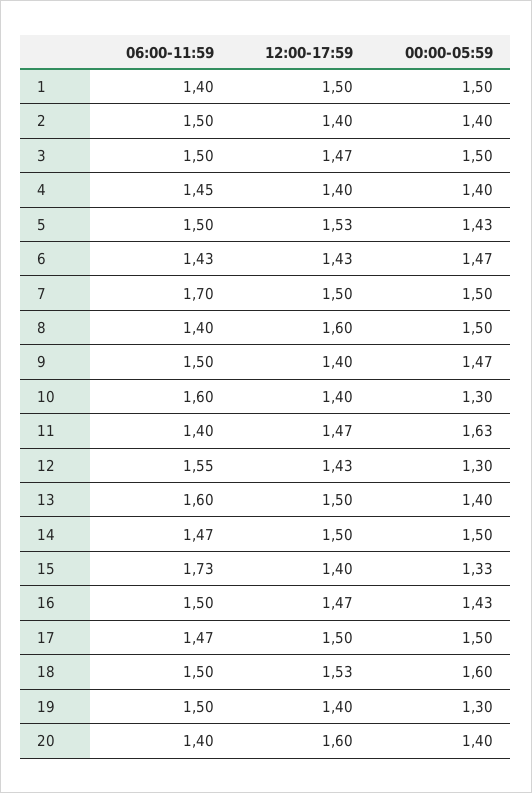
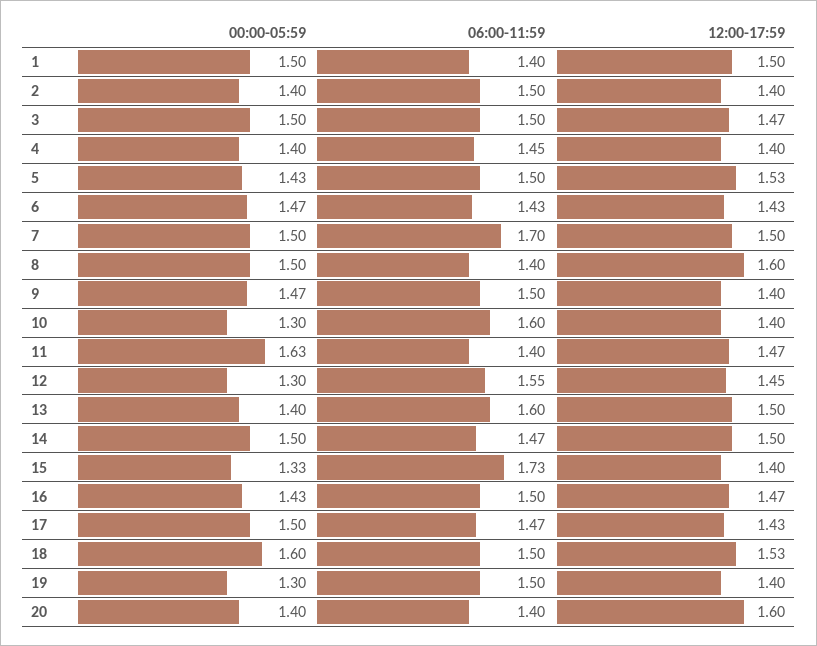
  {
    "06:00-11:59": {
      "1": 1.4,
      "2": 1.5,
      "3": 1.5,
      "4": 1.45,
      "5": 1.5,
      "6": 1.43,
      "7": 1.7,
      "8": 1.4,
      "9": 1.5,
      "10": 1.6,
      "11": 1.4,
      "12": 1.55,
      "13": 1.6,
      "14": 1.47,
      "15": 1.73,
      "16": 1.5,
      "17": 1.47,
      "18": 1.5,
      "19": 1.5,
      "20": 1.4
    },
    "12:00-17:59": {
      "1": 1.5,
      "2": 1.4,
      "3": 1.47,
      "4": 1.4,
      "5": 1.53,
      "6": 1.43,
      "7": 1.5,
      "8": 1.6,
      "9": 1.4,
      "10": 1.4,
      "11": 1.47,
-     "12": 1.43,
+     "12": 1.45,
      "13": 1.5,
      "14": 1.5,
      "15": 1.4,
      "16": 1.47,
-     "17": 1.5,
+     "17": 1.43,
      "18": 1.53,
      "19": 1.4,
      "20": 1.6
    },
    "00:00-05:59": {
      "1": 1.5,
      "2": 1.4,
      "3": 1.5,
      "4": 1.4,
      "5": 1.43,
      "6": 1.47,
      "7": 1.5,
      "8": 1.5,
      "9": 1.47,
      "10": 1.3,
      "11": 1.63,
      "12": 1.3,
      "13": 1.4,
      "14": 1.5,
      "15": 1.33,
      "16": 1.43,
      "17": 1.5,
      "18": 1.6,
      "19": 1.3,
      "20": 1.4
    }
  }

